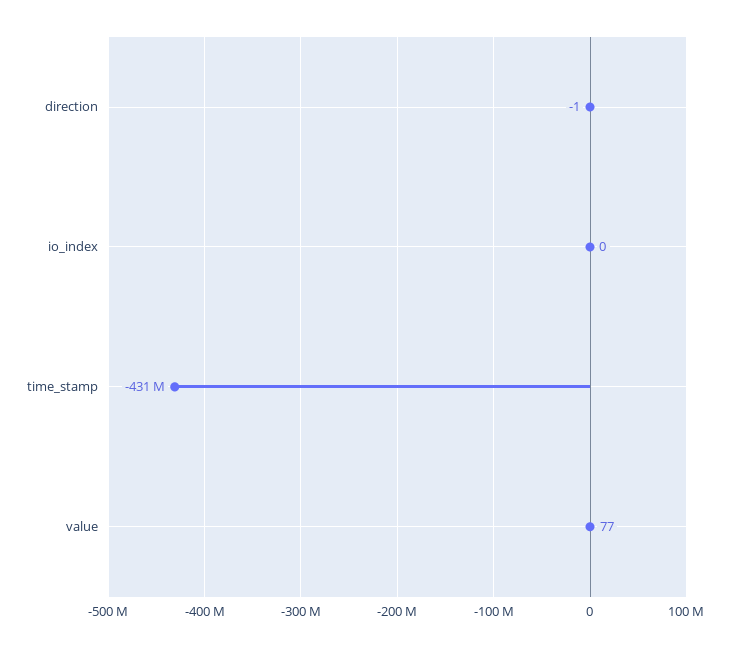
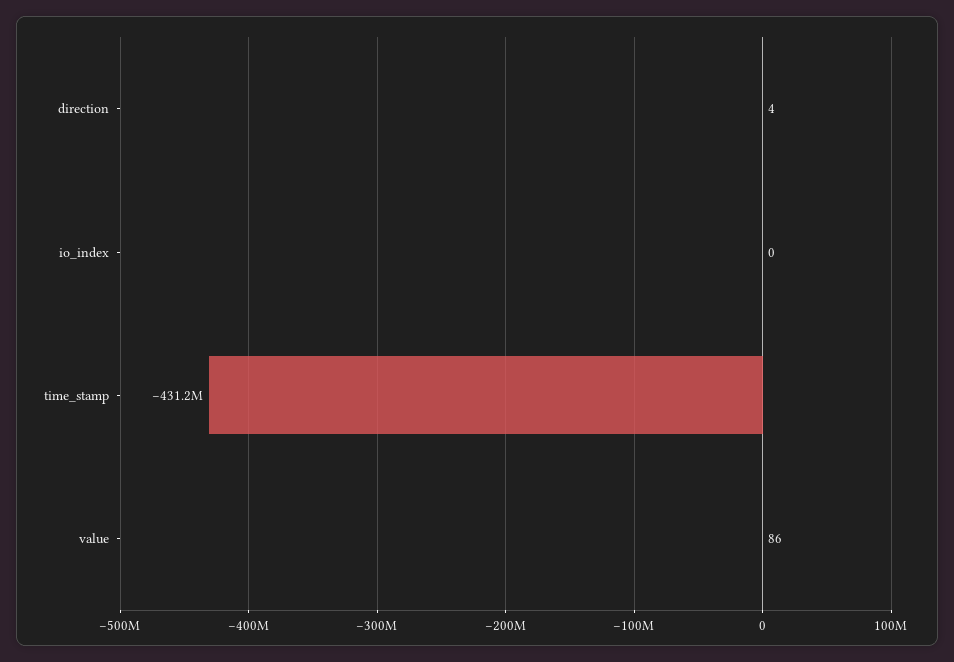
  {
-   "direction": -1,
+   "direction": 4,
    "io_index": 0,
    "time_stamp": -431200000,
-   "value": 77
+   "value": 86
  }

